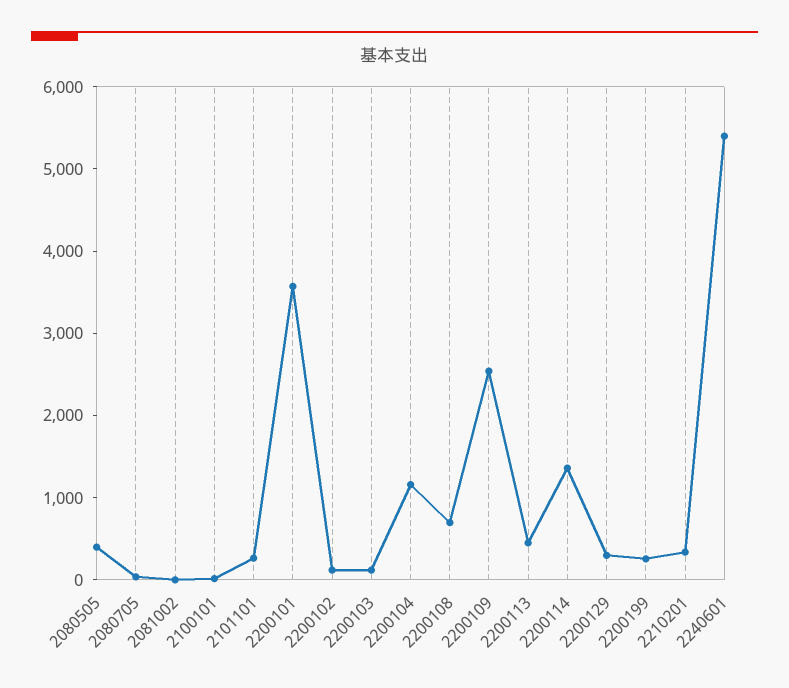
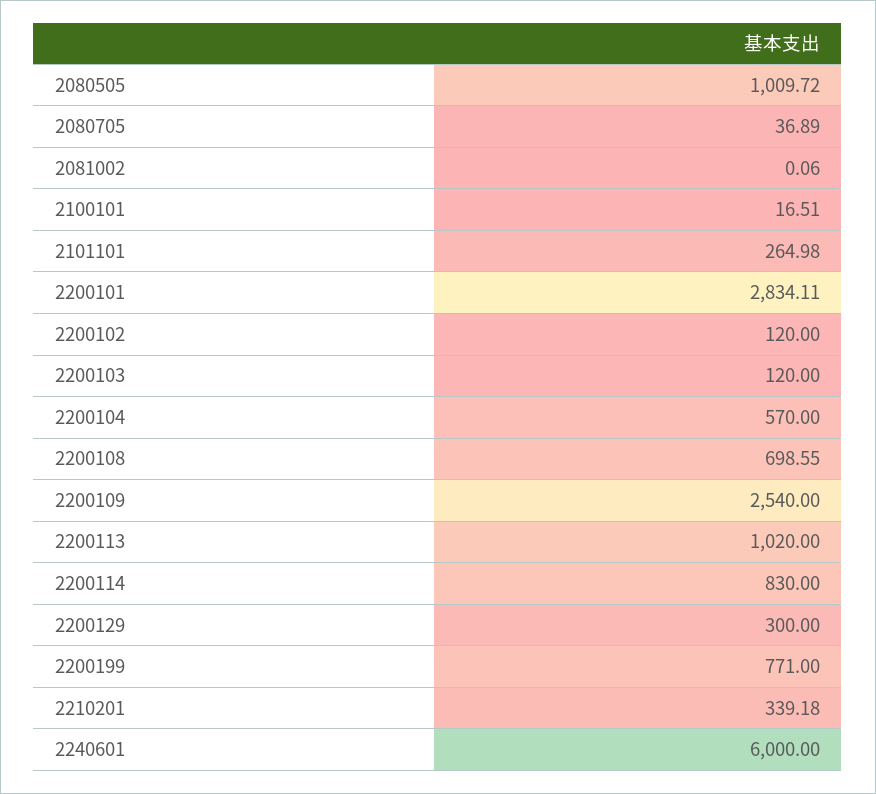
  {
-   "2080505": 400,
+   "2080505": 1009.72,
    "2080705": 36.89,
    "2081002": 0.06,
    "2100101": 16.51,
    "2101101": 264.98,
-   "2200101": 3600,
+   "2200101": 2834.11,
    "2200102": 120,
    "2200103": 120,
-   "2200104": 1200,
+   "2200104": 570,
    "2200108": 698.55,
    "2200109": 2540,
-   "2200113": 400,
+   "2200113": 1020,
-   "2200114": 1400,
+   "2200114": 830,
    "2200129": 300,
-   "2200199": 200,
+   "2200199": 771,
    "2210201": 339.18,
-   "2240601": 5400
+   "2240601": 6000
  }

